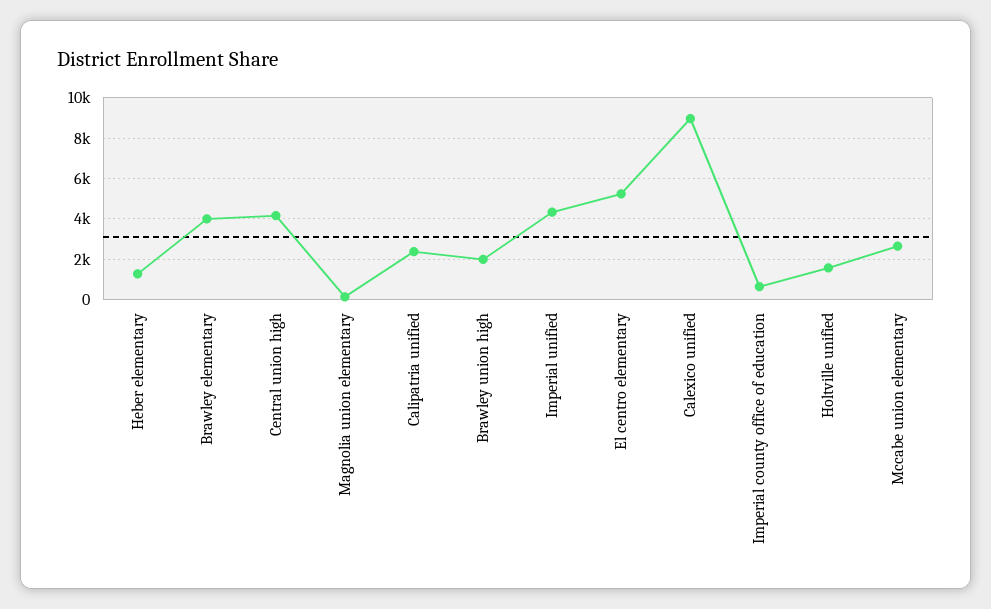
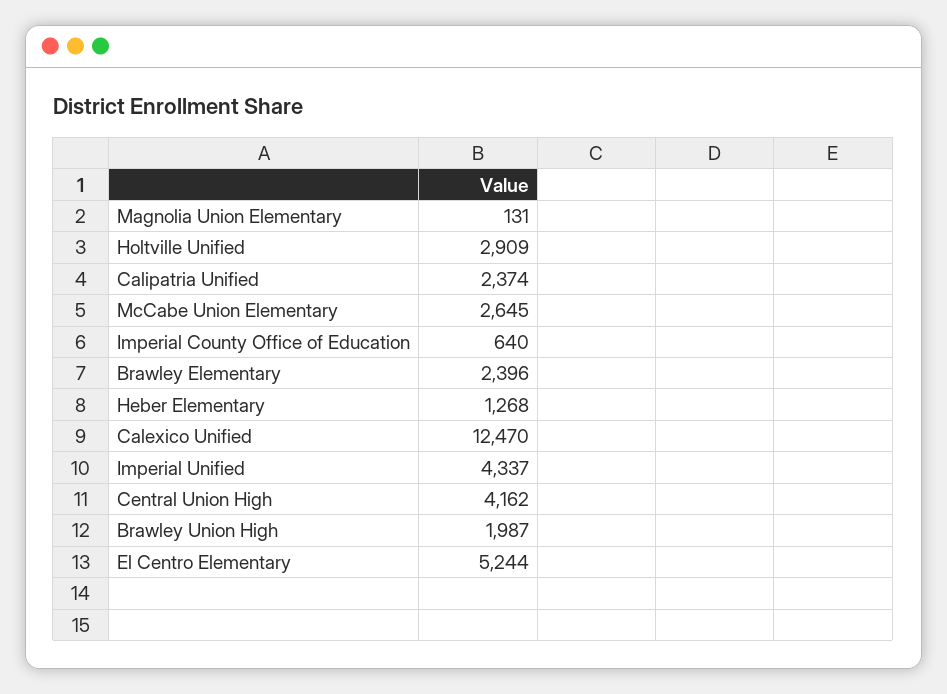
  {
    "Heber elementary": 1268,
-   "Brawley elementary": 4000,
+   "Brawley elementary": 2396,
    "Central union high": 4162,
    "Magnolia union elementary": 131,
    "Calipatria unified": 2374,
    "Brawley union high": 1987,
    "Imperial unified": 4337,
    "El centro elementary": 5244,
-   "Calexico unified": 9000,
+   "Calexico unified": 12470,
    "Imperial county office of education": 640,
-   "Holtville unified": 1500,
+   "Holtville unified": 2909,
    "Mccabe union elementary": 2645
  }

